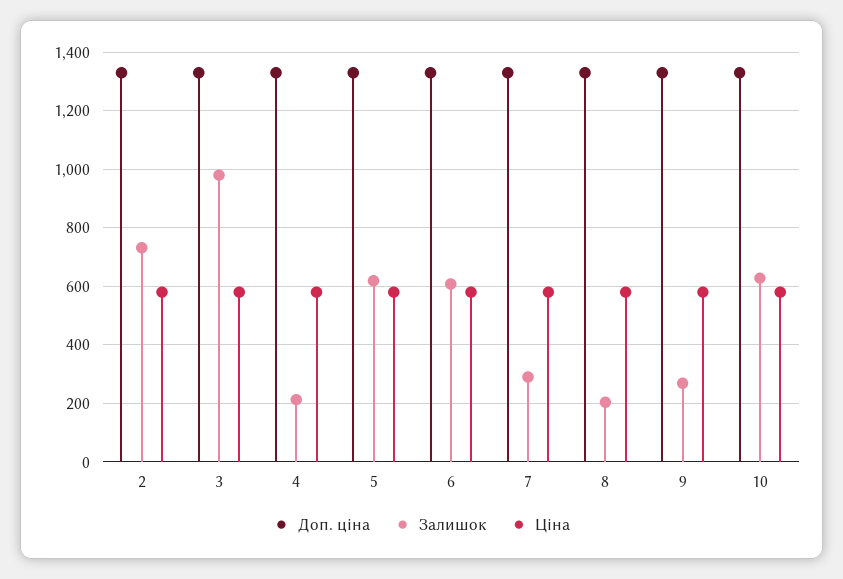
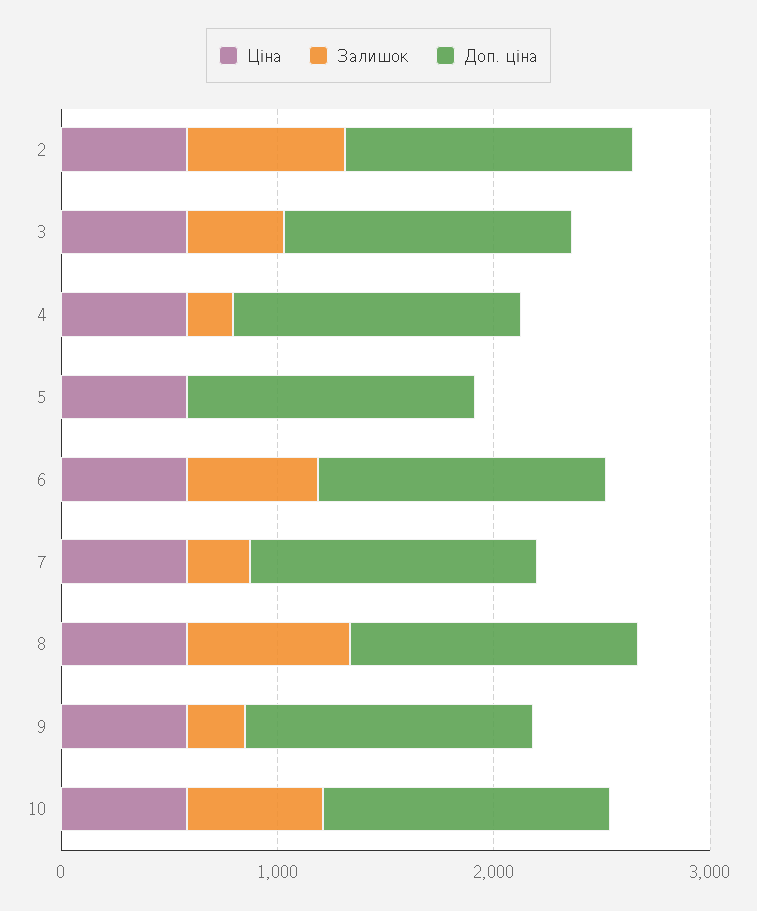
  {
    "Доп. ціна": {
      "2": 1325,
      "3": 1325,
      "4": 1325,
      "5": 1325,
      "6": 1325,
      "7": 1325,
      "8": 1325,
      "9": 1325,
      "10": 1325
    },
    "Залишок": {
      "2": 725,
-     "3": 975,
+     "3": 400,
      "4": 225,
-     "5": 625,
+     "5": 0,
      "6": 600,
      "7": 300,
-     "8": 200,
+     "8": 800,
      "9": 275,
      "10": 625
    },
    "Ціна": {
      "2": 575,
      "3": 575,
      "4": 575,
      "5": 575,
      "6": 575,
      "7": 575,
      "8": 575,
      "9": 575,
      "10": 575
    }
  }

